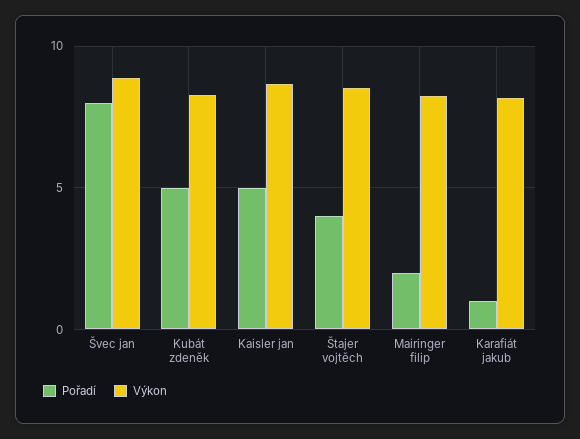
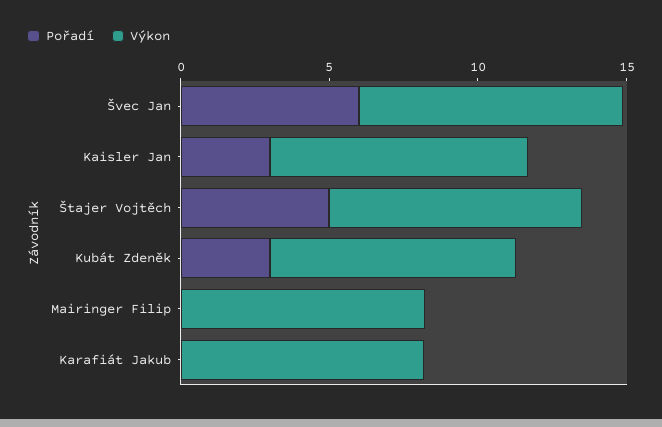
  {
    "Pořadí": {
-     "Švec jan": 8,
+     "Švec jan": 6,
-     "Kubát zdeněk": 5,
+     "Kubát zdeněk": 3,
-     "Kaisler jan": 5,
+     "Kaisler jan": 3,
-     "Štajer vojtěch": 4,
+     "Štajer vojtěch": 5,
-     "Mairinger filip": 2,
+     "Mairinger filip": 0,
-     "Karafiát jakub": 1
+     "Karafiát jakub": 0
    },
    "Výkon": {
      "Švec jan": 9,
      "Kubát zdeněk": 8.5,
      "Kaisler jan": 8.5,
      "Štajer vojtěch": 8.5,
      "Mairinger filip": 8,
      "Karafiát jakub": 8
    }
  }

